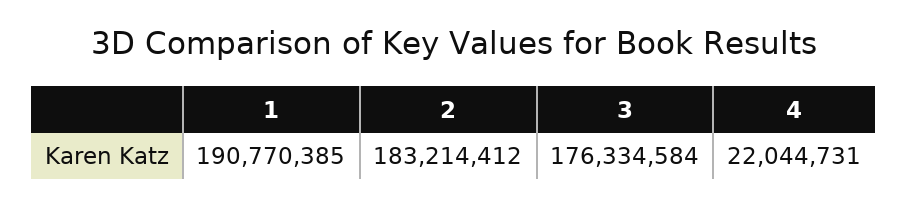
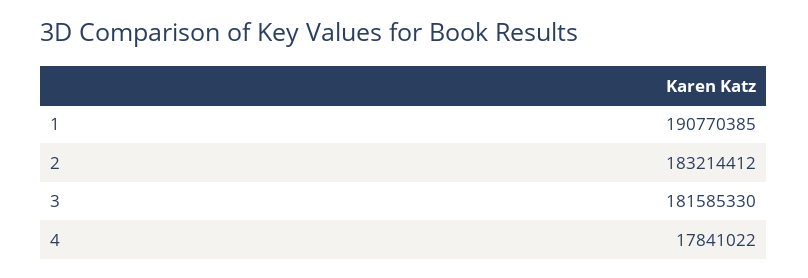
  {
    "1": 190770385,
    "2": 183214412,
-   "3": 176334584,
+   "3": 181585330,
-   "4": 22044731
+   "4": 17841022
  }

